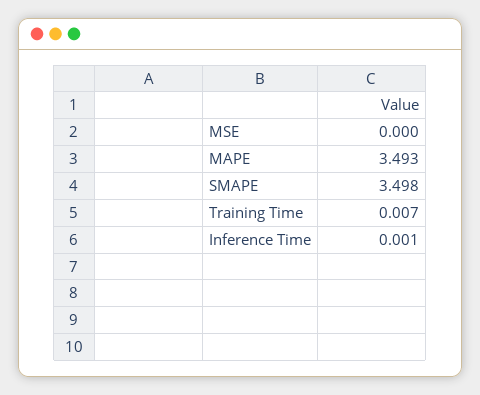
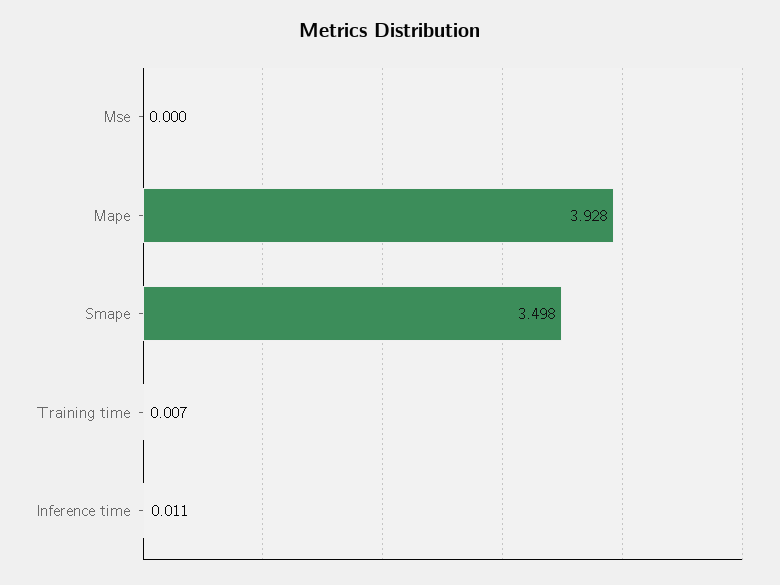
  {
    "MSE": 0,
-   "MAPE": 3.493,
+   "MAPE": 3.928,
    "SMAPE": 3.498,
    "Training Time": 0.007,
-   "Inference Time": 0.001
+   "Inference Time": 0.011
  }

